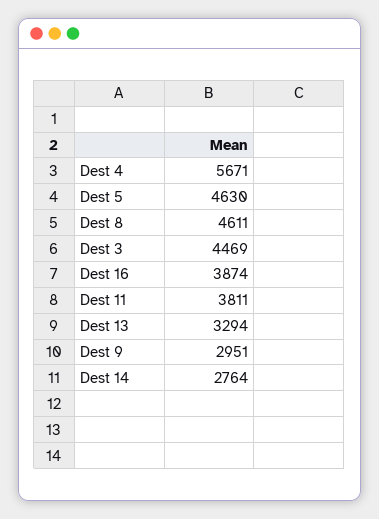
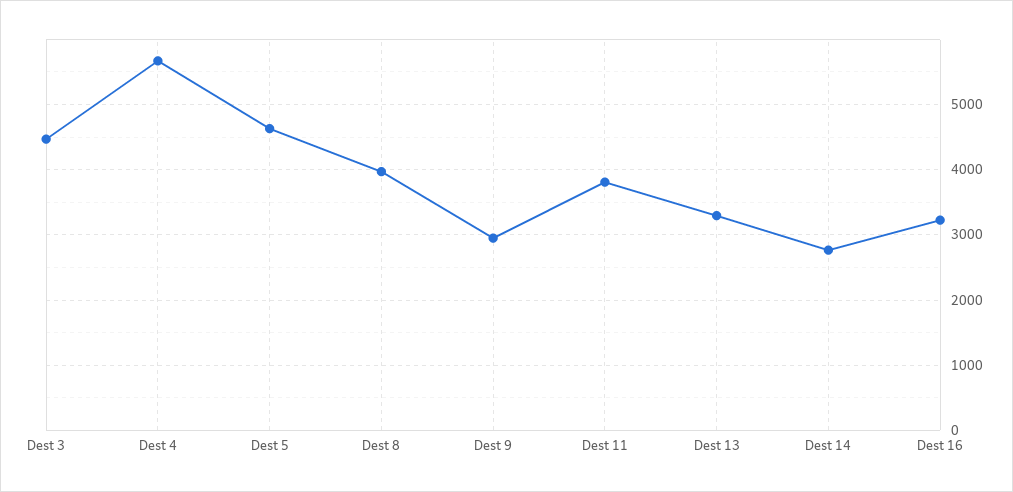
  {
    "Dest 4": 5671,
    "Dest 5": 4630,
-   "Dest 8": 4611,
+   "Dest 8": 4000,
    "Dest 3": 4469,
-   "Dest 16": 3874,
+   "Dest 16": 3200,
    "Dest 11": 3811,
    "Dest 13": 3294,
    "Dest 9": 2951,
    "Dest 14": 2764
  }

